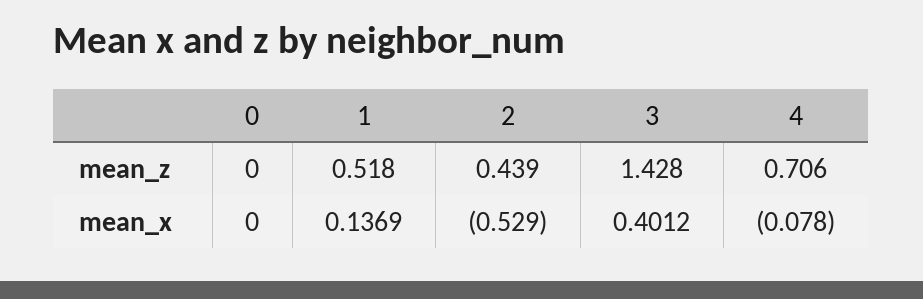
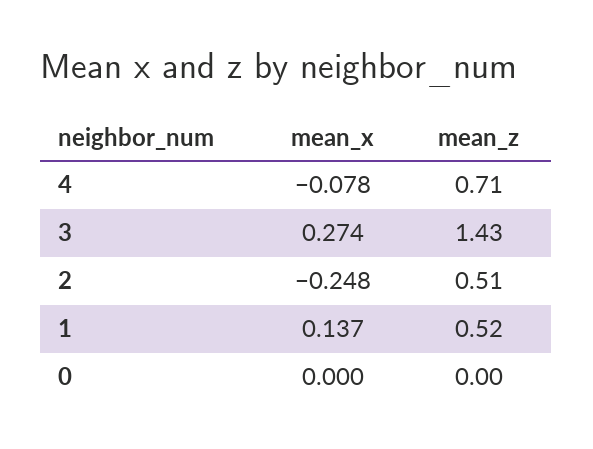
  {
    "0": {
      "mean_z": 0,
      "mean_x": 0
    },
    "1": {
      "mean_z": 0.518,
      "mean_x": 0.1369
    },
    "2": {
-     "mean_z": 0.439,
+     "mean_z": 0.51,
-     "mean_x": -0.529
+     "mean_x": -0.248
    },
    "3": {
      "mean_z": 1.428,
-     "mean_x": 0.4012
+     "mean_x": 0.274
    },
    "4": {
      "mean_z": 0.706,
      "mean_x": -0.078
    }
  }

